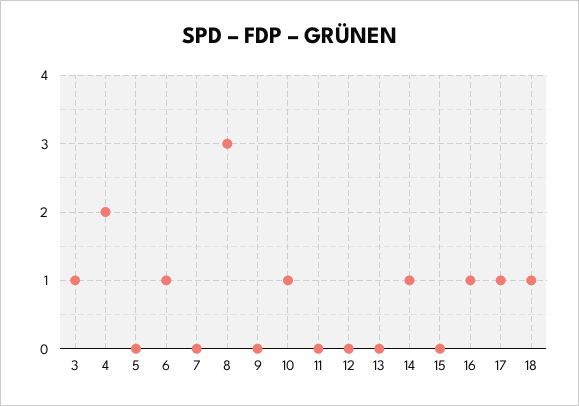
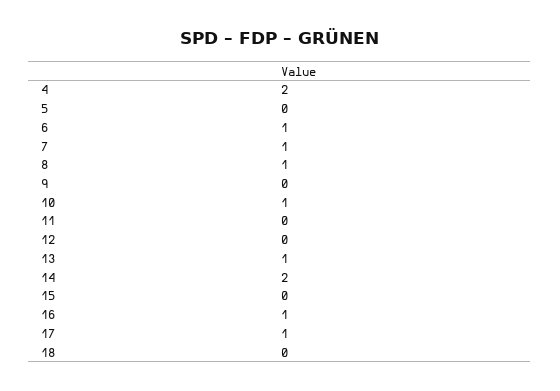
  {
-   "3": 1,
    "4": 2,
    "5": 0,
    "6": 1,
-   "7": 0,
+   "7": 1,
-   "8": 3,
+   "8": 1,
    "9": 0,
    "10": 1,
    "11": 0,
    "12": 0,
-   "13": 0,
+   "13": 1,
-   "14": 1,
+   "14": 2,
    "15": 0,
    "16": 1,
    "17": 1,
-   "18": 1
+   "18": 0
  }

